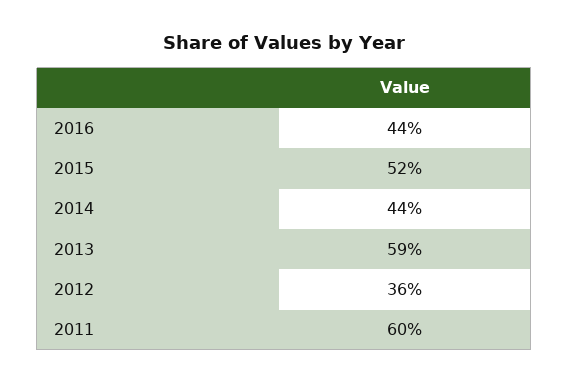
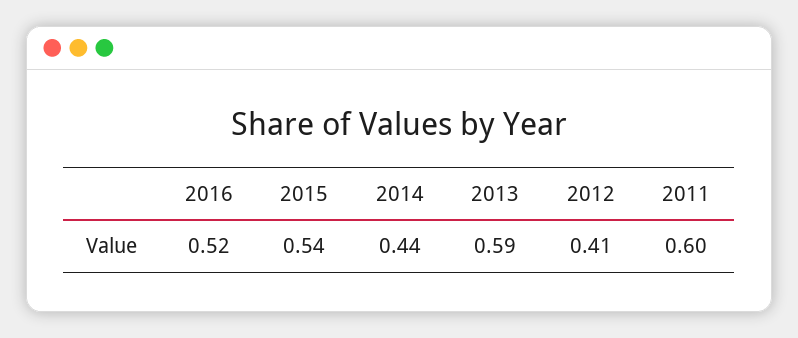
  {
-   "2016": 0.44,
+   "2016": 0.52,
-   "2015": 0.52,
+   "2015": 0.54,
    "2014": 0.44,
    "2013": 0.59,
-   "2012": 0.36,
+   "2012": 0.41,
    "2011": 0.6
  }

